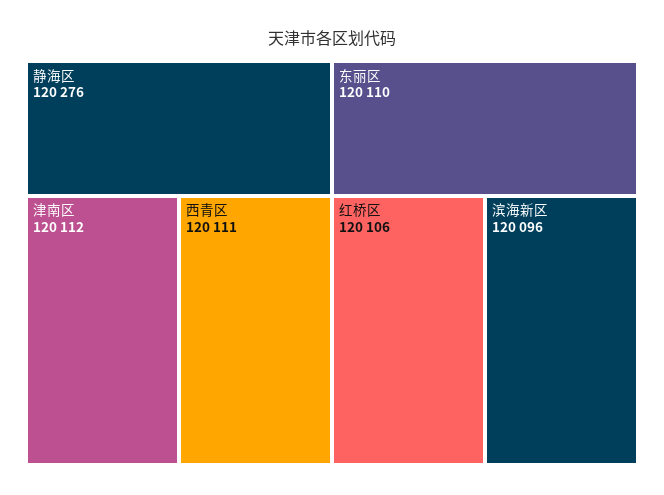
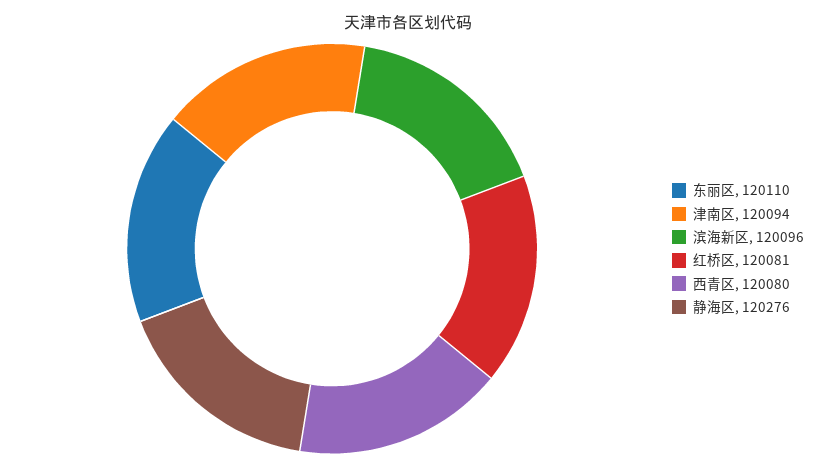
  {
    "静海区": 120276,
-   "津南区": 120112,
+   "津南区": 120094,
-   "西青区": 120111,
+   "西青区": 120080,
    "东丽区": 120110,
-   "红桥区": 120106,
+   "红桥区": 120081,
    "滨海新区": 120096
  }

